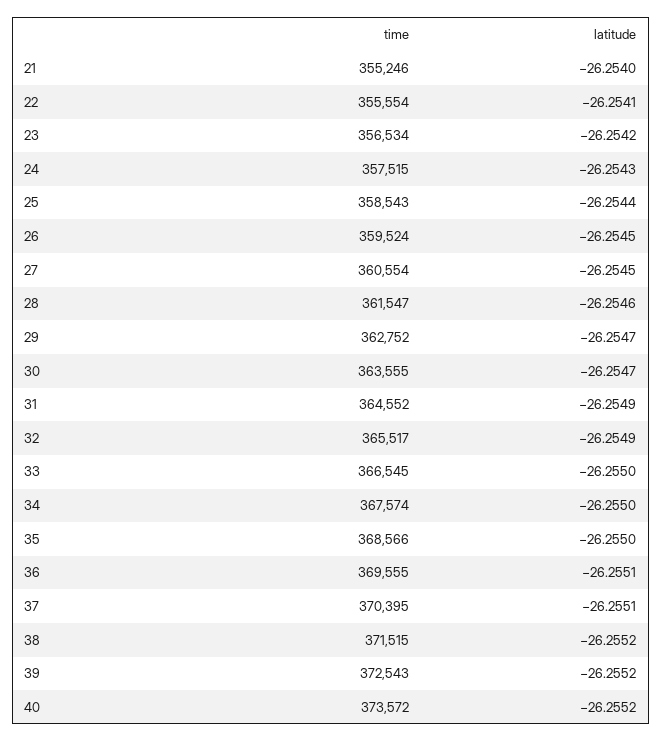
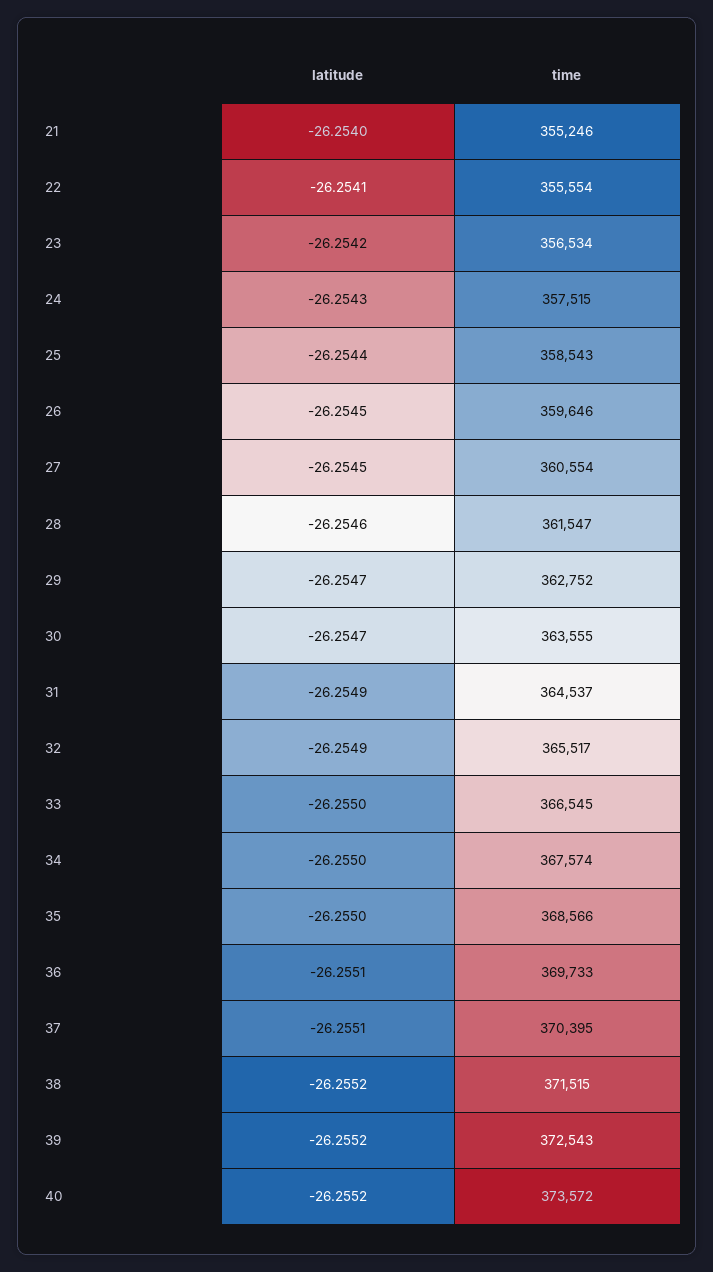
  {
    "time": {
      "21": 355246,
      "22": 355554,
      "23": 356534,
      "24": 357515,
      "25": 358543,
-     "26": 359524,
+     "26": 359646,
      "27": 360554,
      "28": 361547,
      "29": 362752,
      "30": 363555,
-     "31": 364552,
+     "31": 364537,
      "32": 365517,
      "33": 366545,
      "34": 367574,
      "35": 368566,
-     "36": 369555,
+     "36": 369733,
      "37": 370395,
      "38": 371515,
      "39": 372543,
      "40": 373572
    },
    "latitude": {
      "21": -26.254,
      "22": -26.2541,
      "23": -26.2542,
      "24": -26.2543,
      "25": -26.2544,
      "26": -26.2545,
      "27": -26.2545,
      "28": -26.2546,
      "29": -26.2547,
      "30": -26.2547,
      "31": -26.2549,
      "32": -26.2549,
      "33": -26.255,
      "34": -26.255,
      "35": -26.255,
      "36": -26.2551,
      "37": -26.2551,
      "38": -26.2552,
      "39": -26.2552,
      "40": -26.2552
    }
  }

